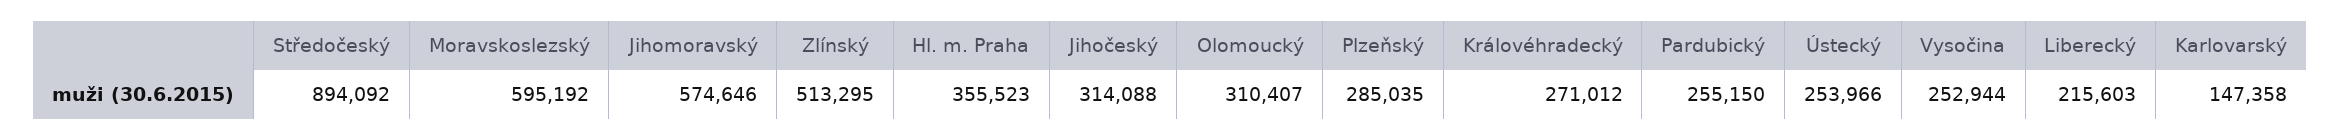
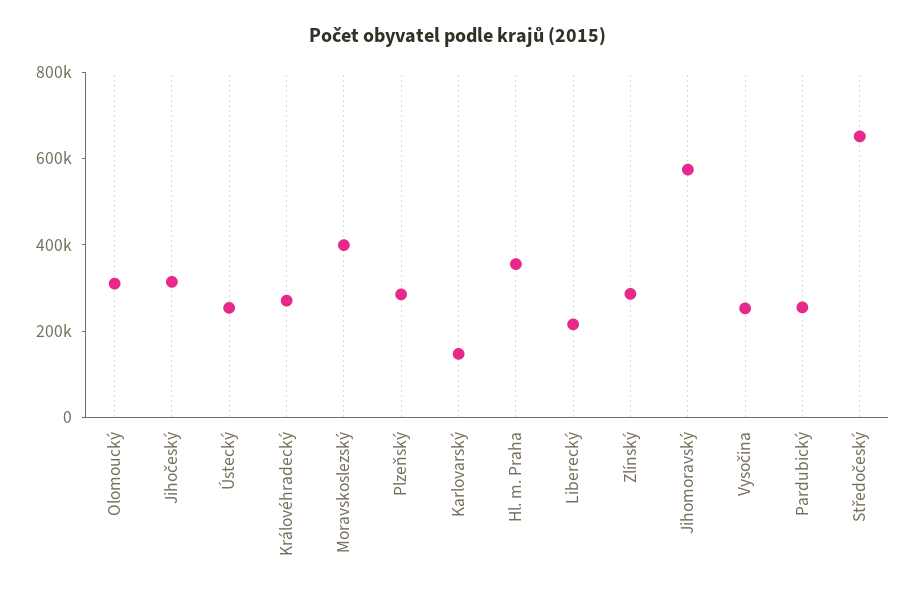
  {
-   "Středočeský": 894092,
+   "Středočeský": 650000,
-   "Moravskoslezský": 595192,
+   "Moravskoslezský": 400000,
    "Jihomoravský": 574646,
-   "Zlínský": 513295,
+   "Zlínský": 300000,
    "Hl. m. Praha": 355523,
    "Jihočeský": 314088,
    "Olomoucký": 310407,
    "Plzeňský": 285035,
    "Královéhradecký": 271012,
    "Pardubický": 255150,
    "Ústecký": 253966,
    "Vysočina": 252944,
    "Liberecký": 215603,
    "Karlovarský": 147358
  }

